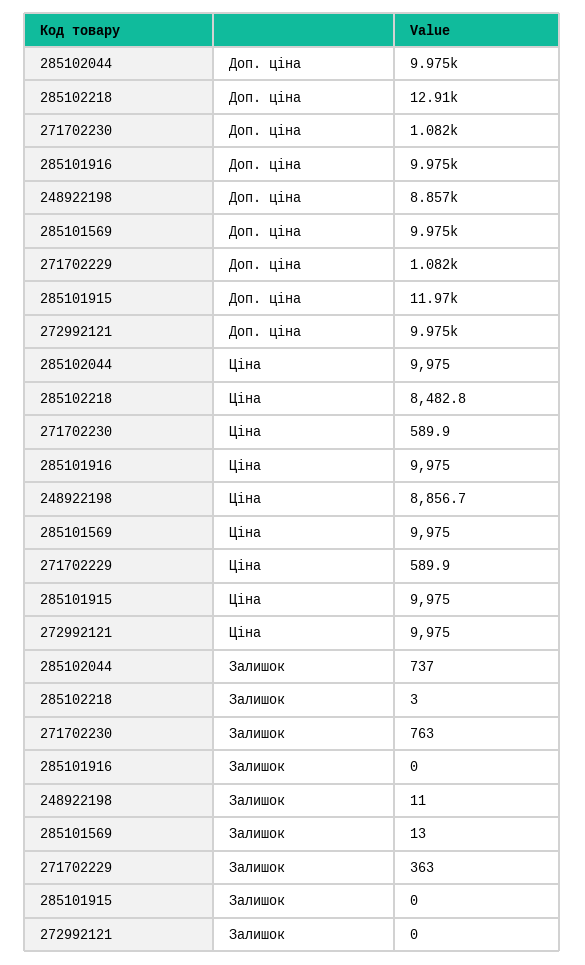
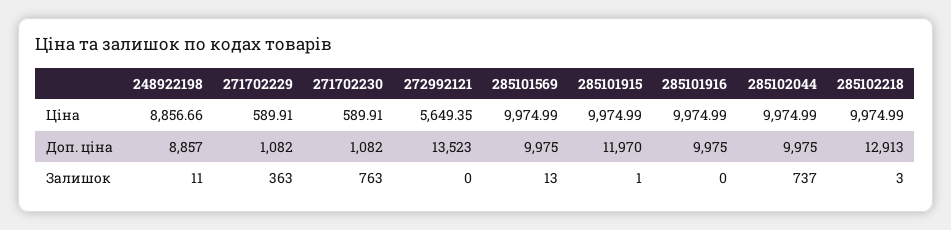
  {
    "285102044": {
      "Доп. ціна": 9975,
      "Ціна": 9974.99,
      "Залишок": 737
    },
    "285102218": {
      "Доп. ціна": 12913,
-     "Ціна": 8482.8,
+     "Ціна": 9974.99,
      "Залишок": 3
    },
    "271702230": {
      "Доп. ціна": 1082,
      "Ціна": 589.91,
      "Залишок": 763
    },
    "285101916": {
      "Доп. ціна": 9975,
      "Ціна": 9974.99,
      "Залишок": 0
    },
    "248922198": {
      "Доп. ціна": 8857,
      "Ціна": 8856.66,
      "Залишок": 11
    },
    "285101569": {
      "Доп. ціна": 9975,
      "Ціна": 9974.99,
      "Залишок": 13
    },
    "271702229": {
      "Доп. ціна": 1082,
      "Ціна": 589.91,
      "Залишок": 363
    },
    "285101915": {
      "Доп. ціна": 11970,
      "Ціна": 9974.99,
-     "Залишок": 0
+     "Залишок": 1
    },
    "272992121": {
-     "Доп. ціна": 9975,
+     "Доп. ціна": 13523,
-     "Ціна": 9975,
+     "Ціна": 5649.35,
      "Залишок": 0
    }
  }

